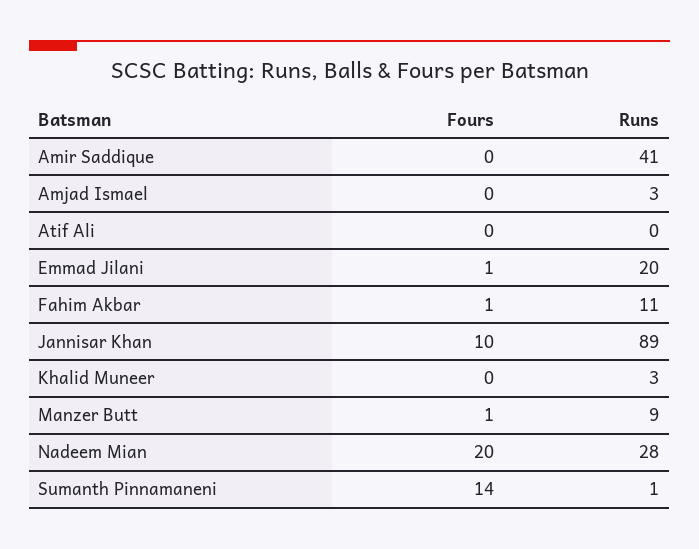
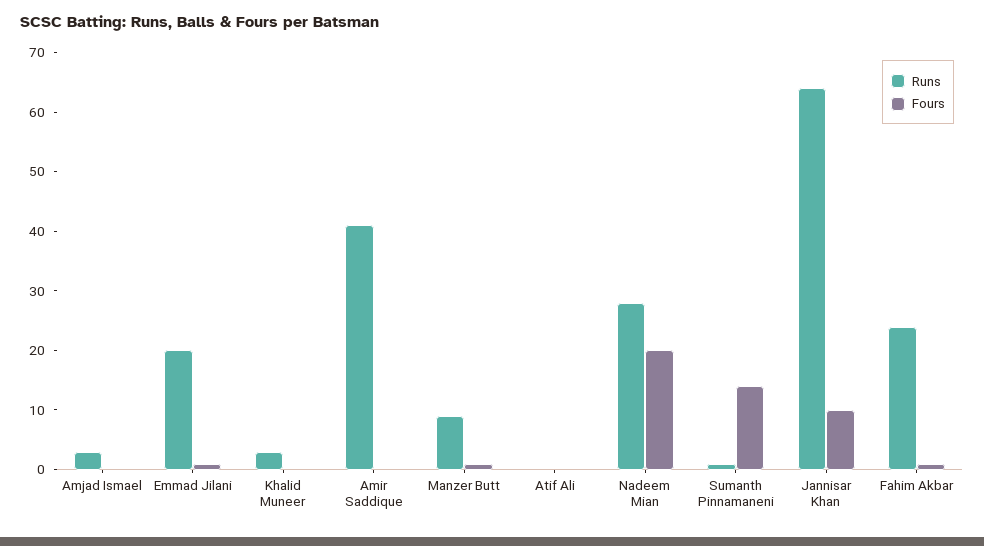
  {
    "Fours": {
      "Amir Saddique": 0,
      "Amjad Ismael": 0,
      "Atif Ali": 0,
      "Emmad Jilani": 1,
      "Fahim Akbar": 1,
      "Jannisar Khan": 10,
      "Khalid Muneer": 0,
      "Manzer Butt": 1,
      "Nadeem Mian": 20,
      "Sumanth Pinnamaneni": 14
    },
    "Runs": {
      "Amir Saddique": 41,
      "Amjad Ismael": 3,
      "Atif Ali": 0,
      "Emmad Jilani": 20,
-     "Fahim Akbar": 11,
+     "Fahim Akbar": 25,
-     "Jannisar Khan": 89,
+     "Jannisar Khan": 65,
      "Khalid Muneer": 3,
      "Manzer Butt": 9,
      "Nadeem Mian": 28,
      "Sumanth Pinnamaneni": 1
    }
  }

